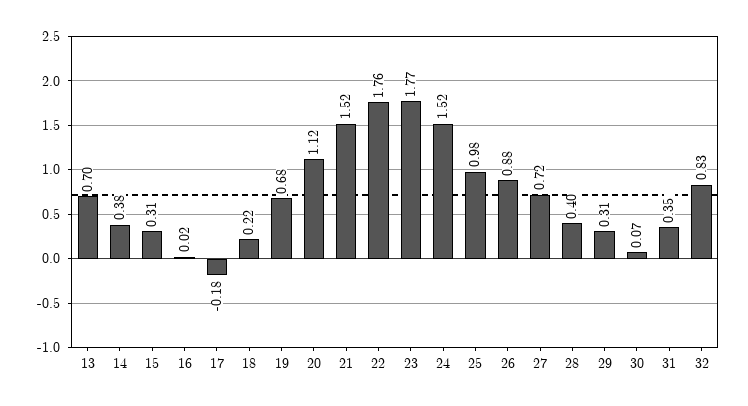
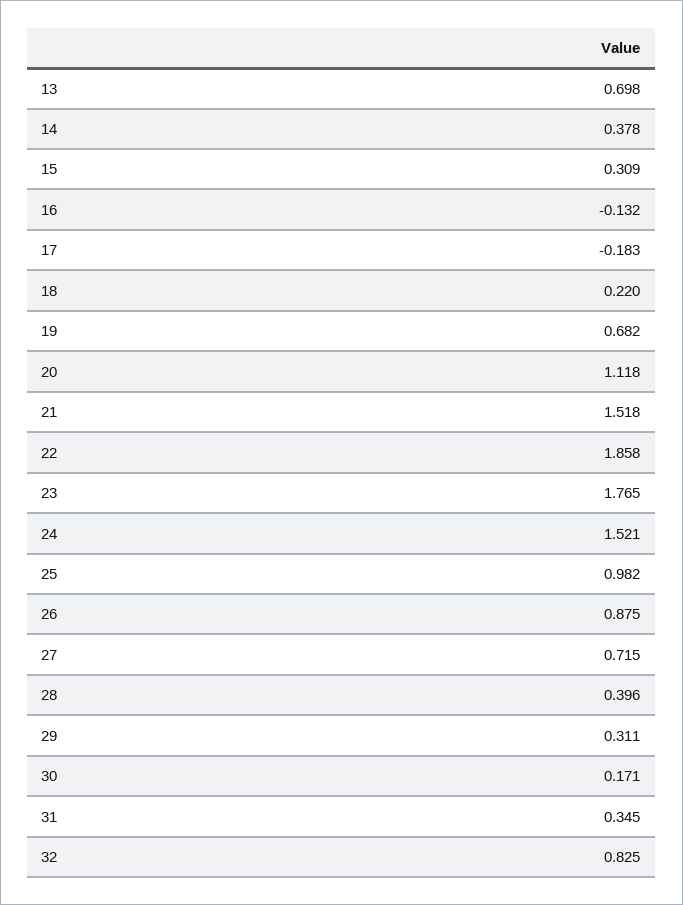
  {
    "13": 0.698,
    "14": 0.378,
    "15": 0.309,
-   "16": 0.02,
+   "16": -0.132,
    "17": -0.183,
    "18": 0.22,
    "19": 0.682,
    "20": 1.118,
    "21": 1.518,
-   "22": 1.76,
+   "22": 1.858,
    "23": 1.765,
    "24": 1.521,
    "25": 0.982,
    "26": 0.875,
    "27": 0.715,
    "28": 0.396,
    "29": 0.311,
-   "30": 0.07,
+   "30": 0.171,
    "31": 0.345,
    "32": 0.825
  }

